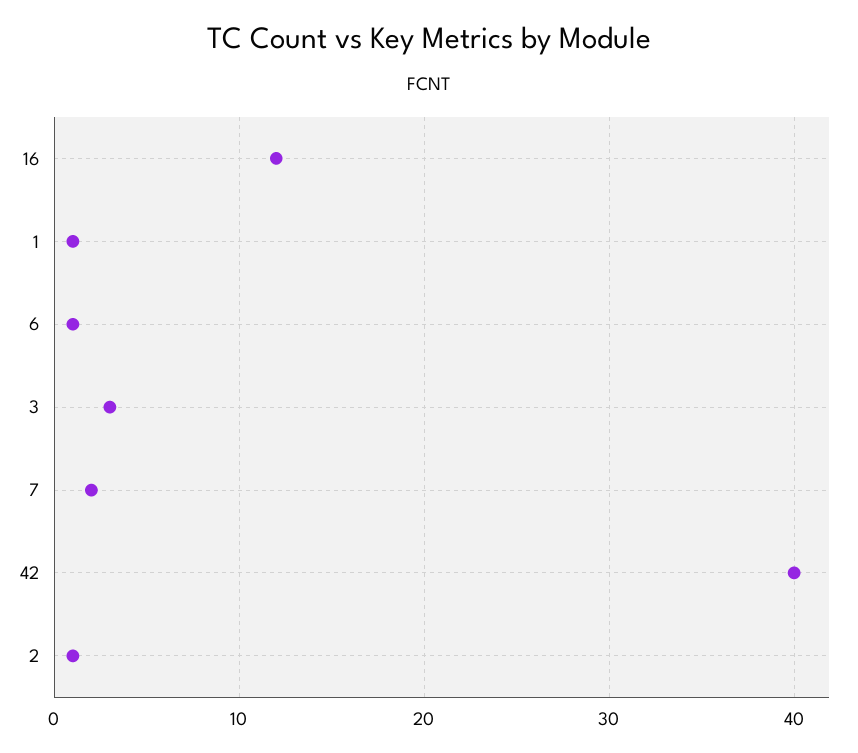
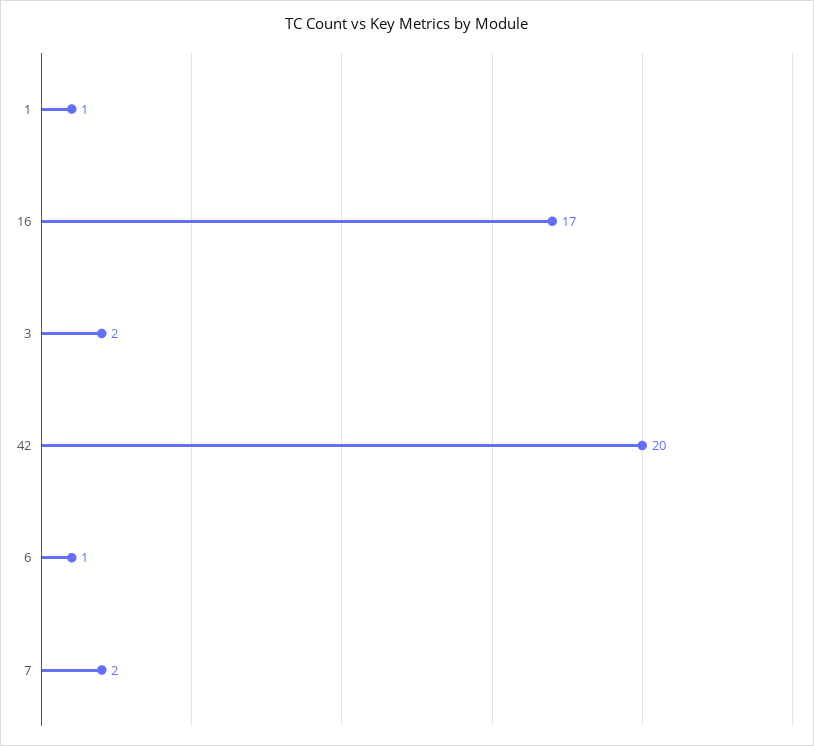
  {
-   "16": 12,
+   "16": 17,
    "1": 1,
    "6": 1,
-   "3": 3,
+   "3": 2,
    "7": 2,
-   "42": 40,
+   "42": 20
-   "2": 1
  }

